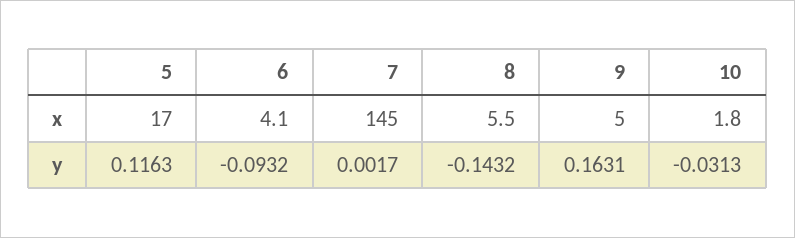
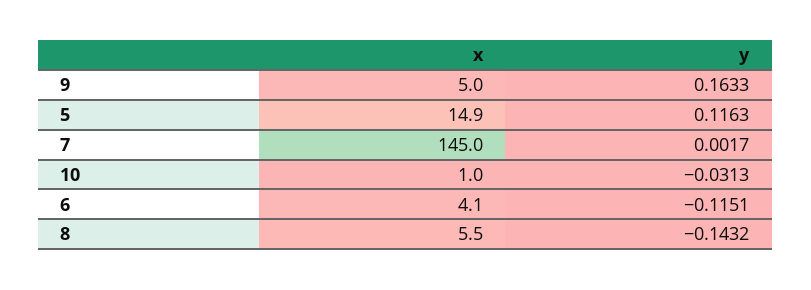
  {
    "5": {
-     "x": 17,
+     "x": 14.9,
      "y": 0.1163
    },
    "6": {
      "x": 4.1,
-     "y": -0.0932
+     "y": -0.1151
    },
    "7": {
      "x": 145,
      "y": 0.0017
    },
    "8": {
      "x": 5.5,
      "y": -0.1432
    },
    "9": {
      "x": 5,
-     "y": 0.1631
+     "y": 0.1633
    },
    "10": {
-     "x": 1.8,
+     "x": 1,
      "y": -0.0313
    }
  }

